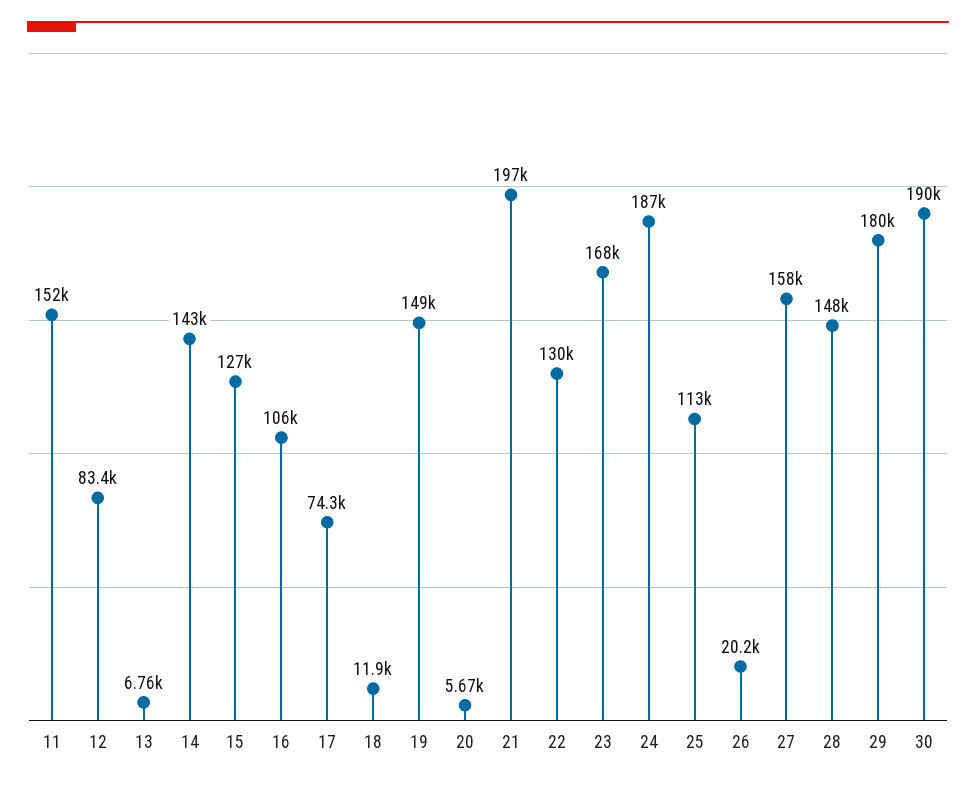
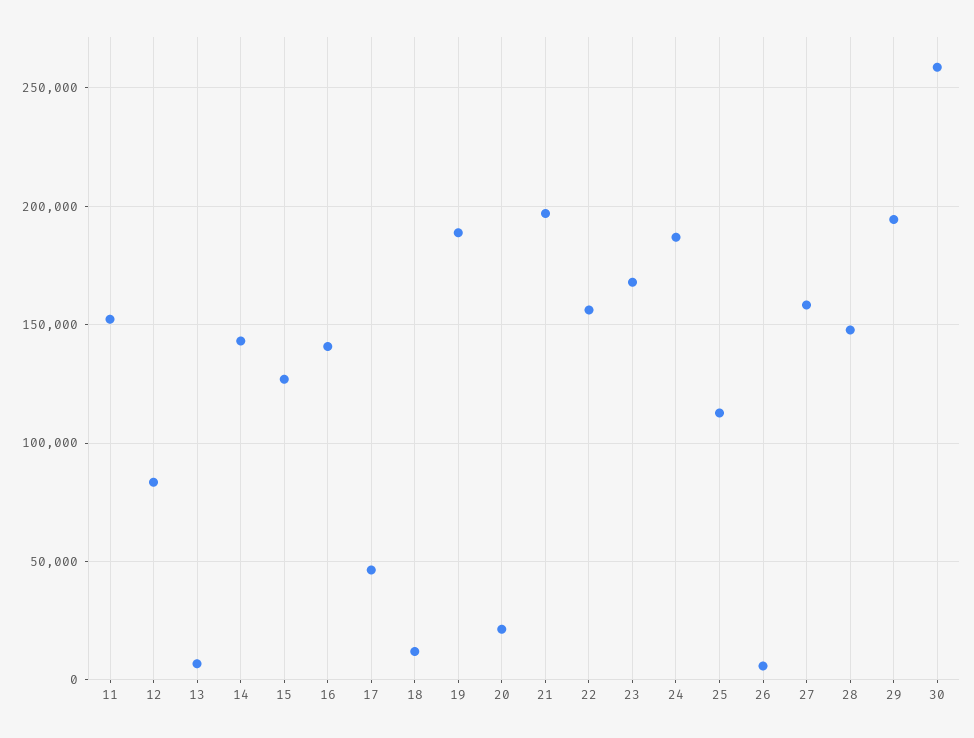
  {
    "11": 152000,
    "12": 83400,
    "13": 6760,
    "14": 143000,
    "15": 127000,
-   "16": 106000,
+   "16": 140000,
-   "17": 74300,
+   "17": 45000,
    "18": 11900,
-   "19": 149000,
+   "19": 190000,
-   "20": 5670,
+   "20": 20000,
    "21": 197000,
-   "22": 130000,
+   "22": 155000,
    "23": 168000,
    "24": 187000,
    "25": 113000,
-   "26": 20200,
+   "26": 5000,
    "27": 158000,
    "28": 148000,
-   "29": 180000,
+   "29": 195000,
-   "30": 190000
+   "30": 260000
  }

